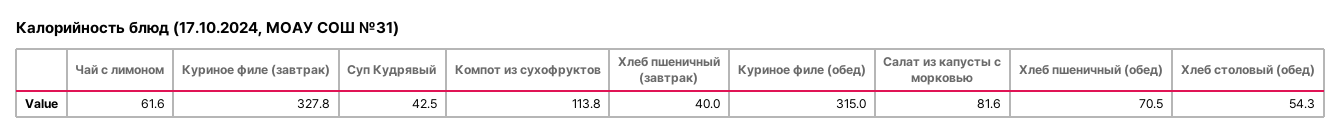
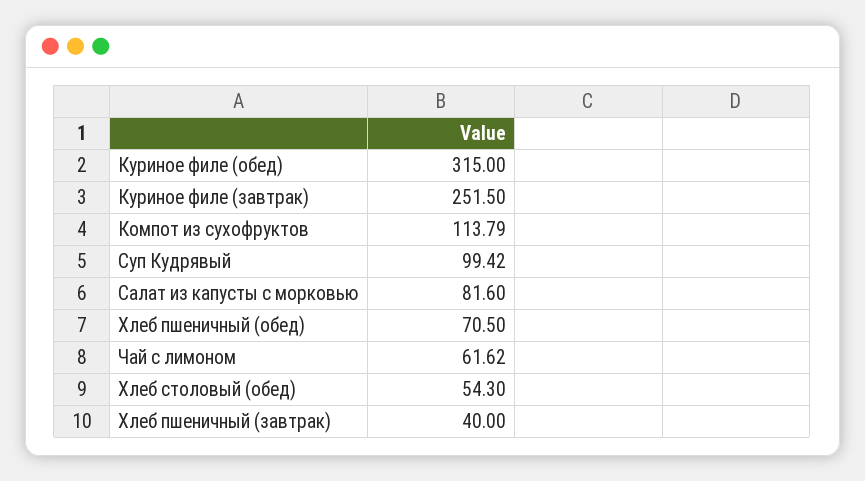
  {
    "Чай с лимоном": 61.62,
-   "Куриное филе (завтрак)": 327.8,
+   "Куриное филе (завтрак)": 251.5,
-   "Суп Кудрявый": 42.5,
+   "Суп Кудрявый": 99.42,
    "Компот из сухофруктов": 113.79,
    "Хлеб пшеничный (завтрак)": 40,
    "Куриное филе (обед)": 315,
    "Салат из капусты с морковью": 81.6,
    "Хлеб пшеничный (обед)": 70.5,
    "Хлеб столовый (обед)": 54.3
  }

